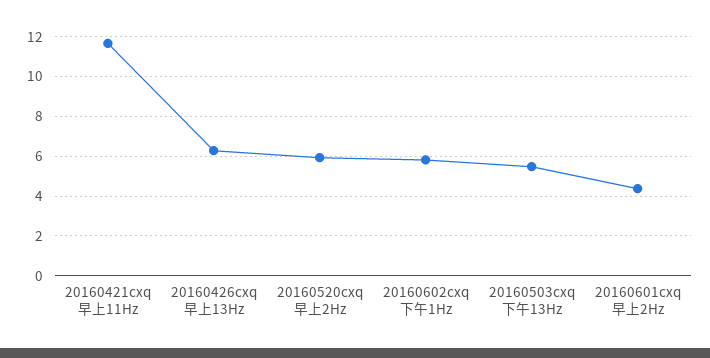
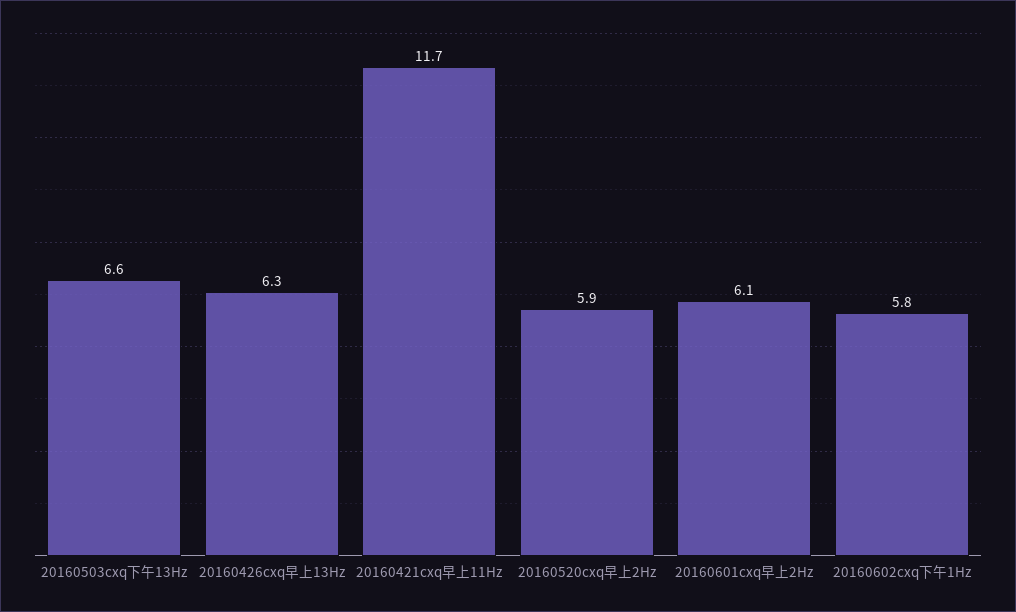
  {
    "20160421cxq早上11Hz": 11.7,
    "20160426cxq早上13Hz": 6.3,
    "20160520cxq早上2Hz": 5.9,
    "20160602cxq下午1Hz": 5.8,
-   "20160503cxq下午13Hz": 5.5,
+   "20160503cxq下午13Hz": 6.6,
-   "20160601cxq早上2Hz": 4.5
+   "20160601cxq早上2Hz": 6.1
  }

